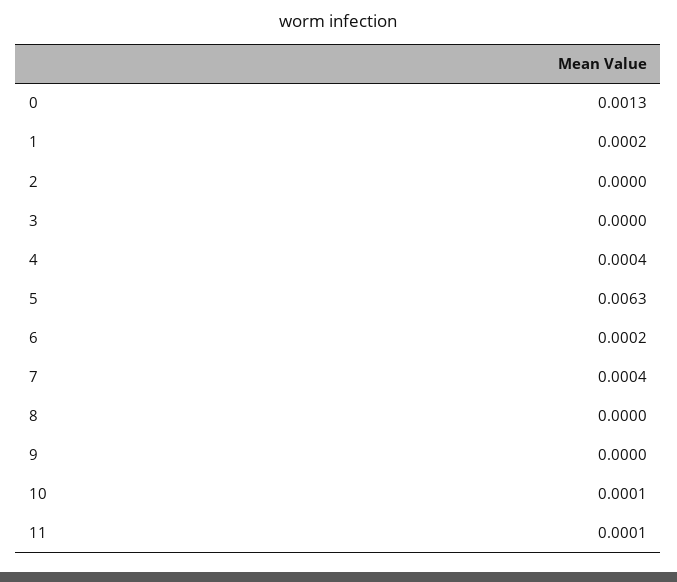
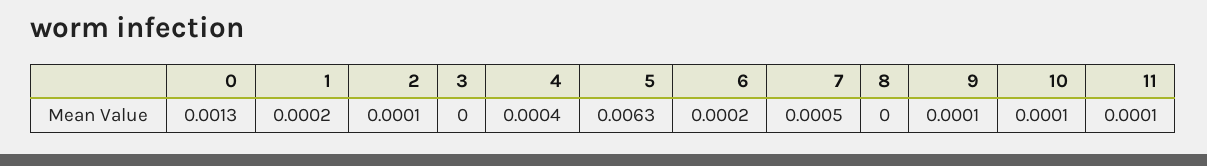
  {
    "0": 0.0013,
    "1": 0.0002,
-   "2": 0,
+   "2": 0.0001,
    "3": 0,
    "4": 0.0004,
    "5": 0.0063,
    "6": 0.0002,
-   "7": 0.0004,
+   "7": 0.0005,
    "8": 0,
-   "9": 0,
+   "9": 0.0001,
    "10": 0.0001,
    "11": 0.0001
  }

